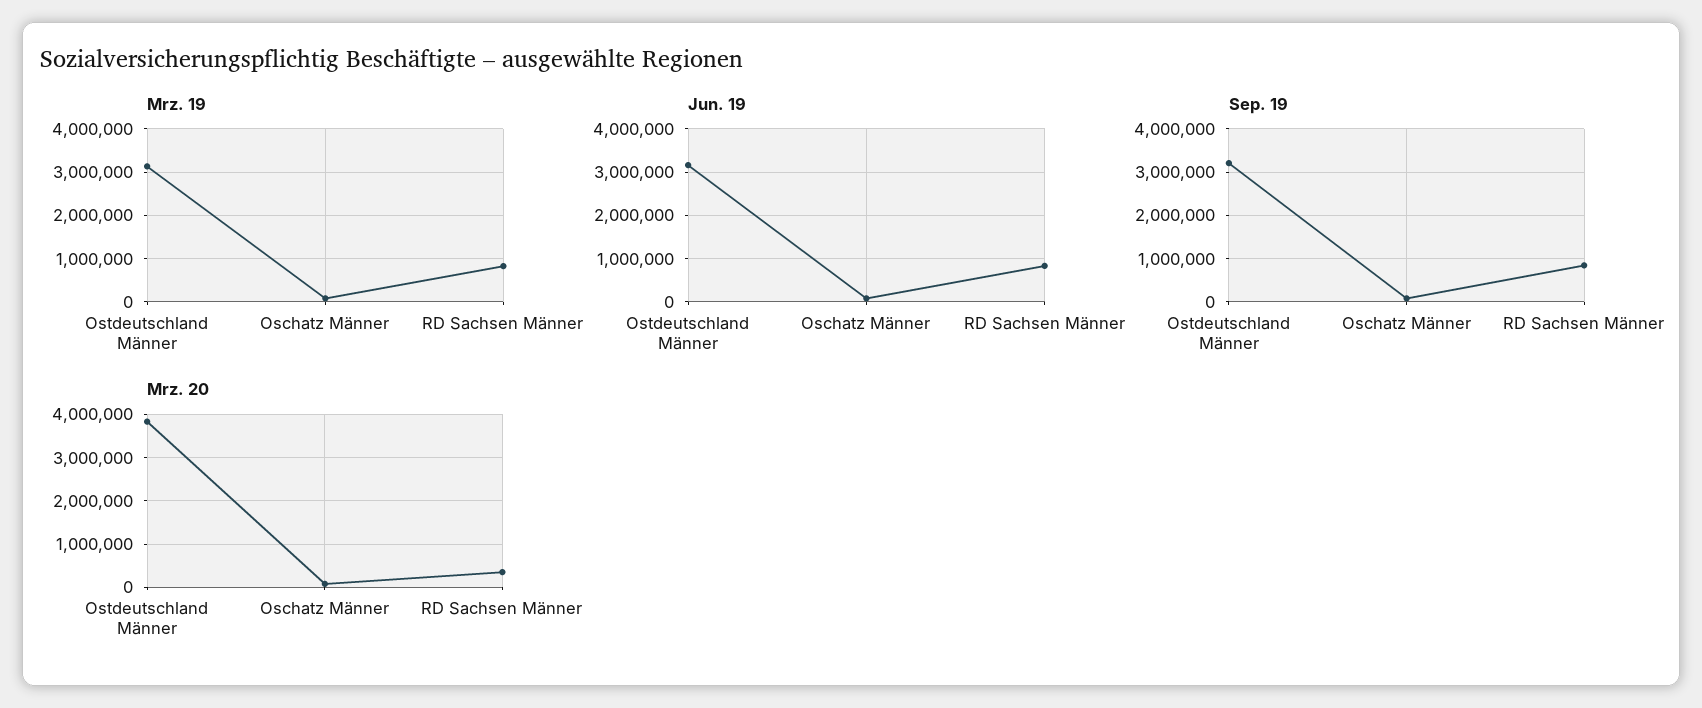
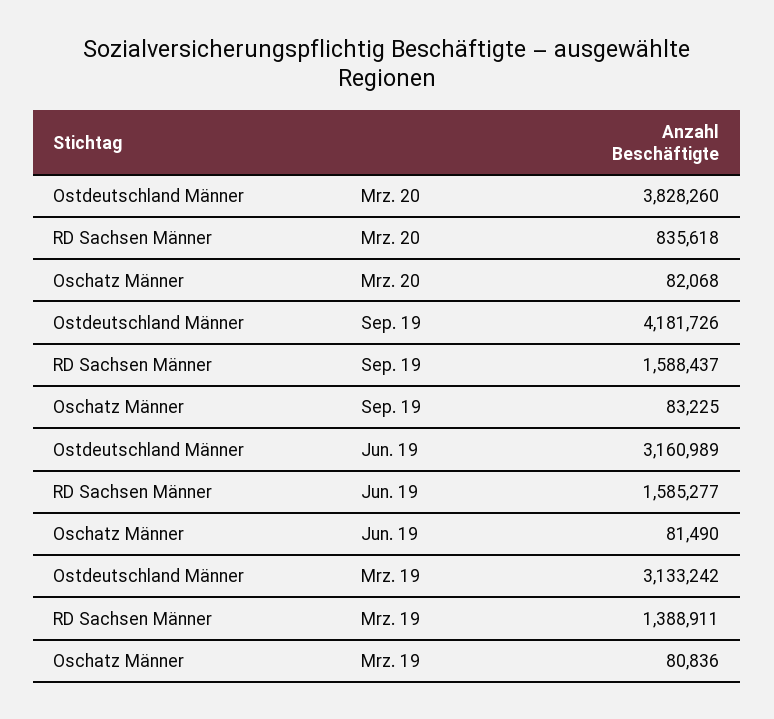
  {
    "Mrz. 19": {
      "Ostdeutschland Männer": 3133242,
      "Oschatz Männer": 80836,
-     "RD Sachsen Männer": 800000
+     "RD Sachsen Männer": 1388911
    },
    "Jun. 19": {
      "Ostdeutschland Männer": 3160989,
      "Oschatz Männer": 81490,
-     "RD Sachsen Männer": 800000
+     "RD Sachsen Männer": 1585277
    },
    "Sep. 19": {
-     "Ostdeutschland Männer": 3200000,
+     "Ostdeutschland Männer": 4181726,
      "Oschatz Männer": 83225,
-     "RD Sachsen Männer": 800000
+     "RD Sachsen Männer": 1588437
    },
    "Mrz. 20": {
      "Ostdeutschland Männer": 3828260,
      "Oschatz Männer": 82068,
-     "RD Sachsen Männer": 400000
+     "RD Sachsen Männer": 835618
    }
  }

